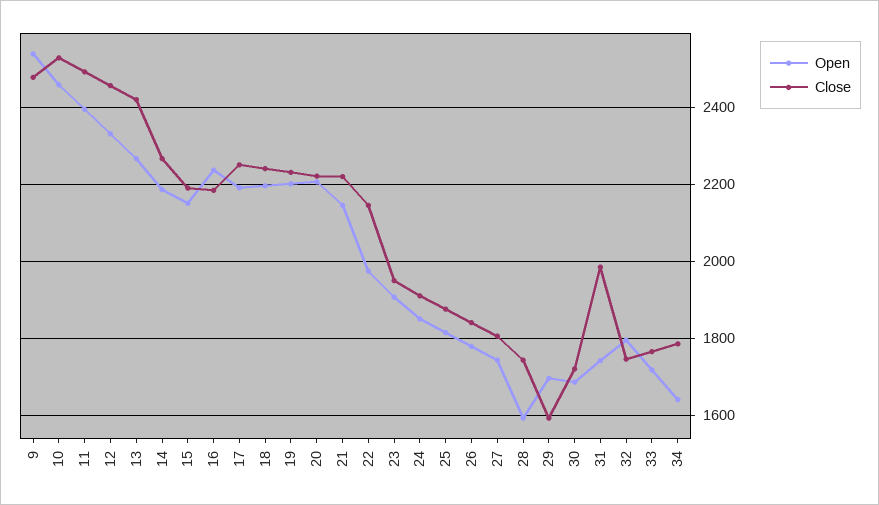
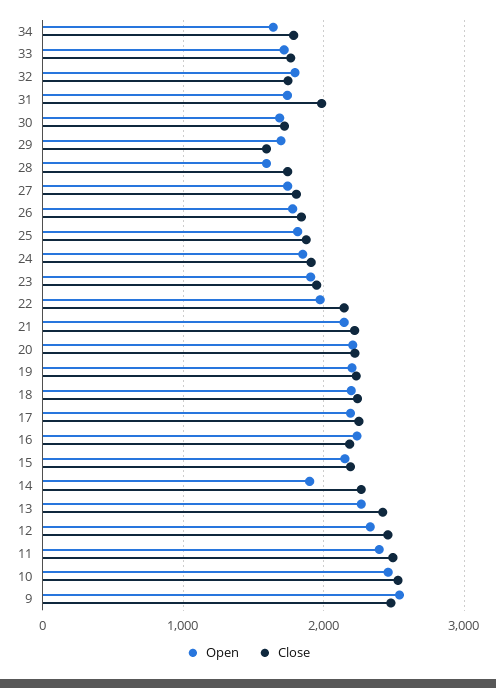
  {
    "Open": {
      "9": 2540,
      "10": 2460,
      "11": 2400,
      "12": 2340,
      "13": 2260,
-     "14": 2180,
+     "14": 1900,
      "15": 2160,
      "16": 2240,
      "17": 2200,
      "18": 2200,
      "19": 2200,
      "20": 2200,
      "21": 2140,
      "22": 1980,
      "23": 1900,
      "24": 1840,
      "25": 1820,
      "26": 1780,
      "27": 1740,
      "28": 1600,
      "29": 1700,
      "30": 1680,
      "31": 1740,
      "32": 1800,
      "33": 1720,
      "34": 1640
    },
    "Close": {
      "9": 2480,
      "10": 2520,
      "11": 2500,
      "12": 2460,
      "13": 2420,
      "14": 2260,
      "15": 2200,
      "16": 2180,
      "17": 2260,
      "18": 2240,
      "19": 2240,
      "20": 2220,
      "21": 2220,
      "22": 2140,
      "23": 1940,
      "24": 1920,
      "25": 1880,
      "26": 1840,
      "27": 1800,
      "28": 1740,
      "29": 1600,
      "30": 1720,
      "31": 1980,
      "32": 1740,
      "33": 1760,
      "34": 1780
    }
  }

